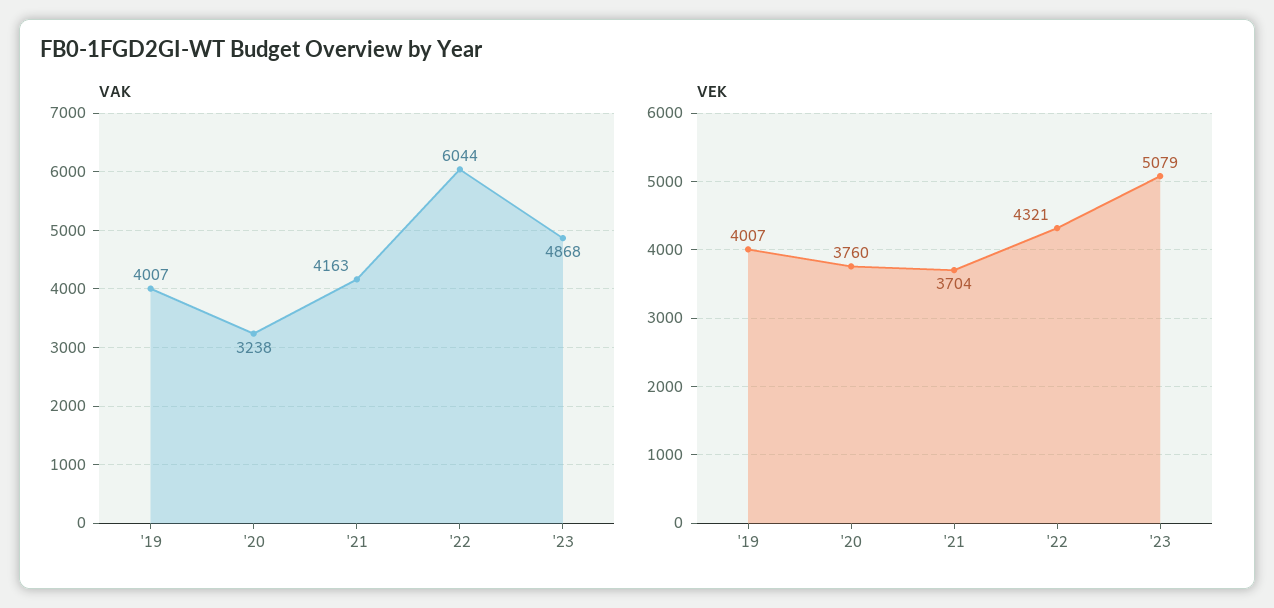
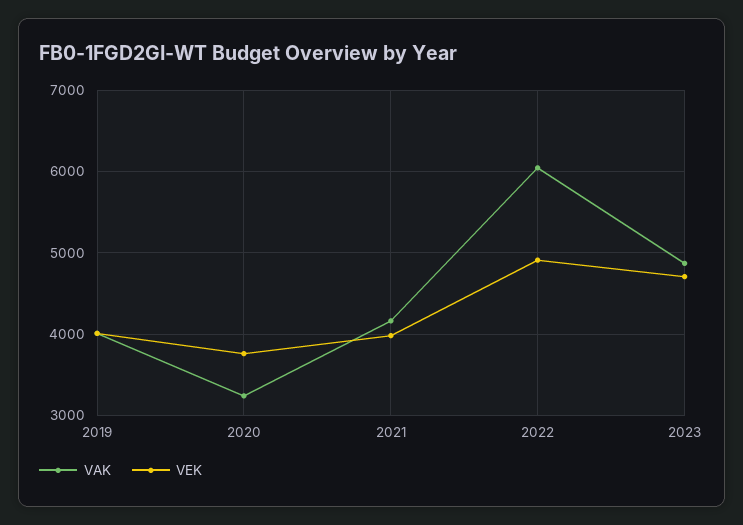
  {
    "VAK": {
      "'19": 4007,
      "'20": 3238,
      "'21": 4163,
      "'22": 6044,
      "'23": 4868
    },
    "VEK": {
      "'19": 4007,
      "'20": 3760,
-     "'21": 3704,
+     "'21": 4000,
-     "'22": 4321,
+     "'22": 4900,
-     "'23": 5079
+     "'23": 4700
    }
  }

